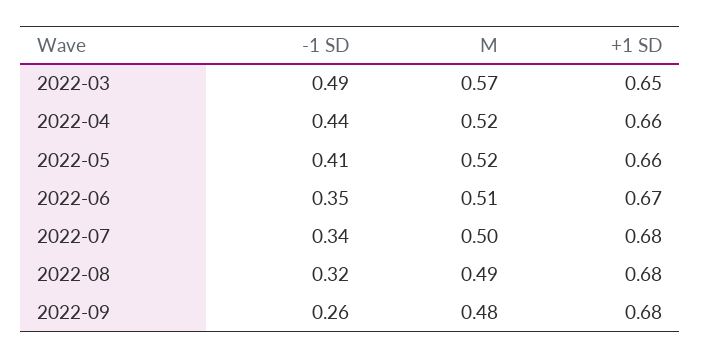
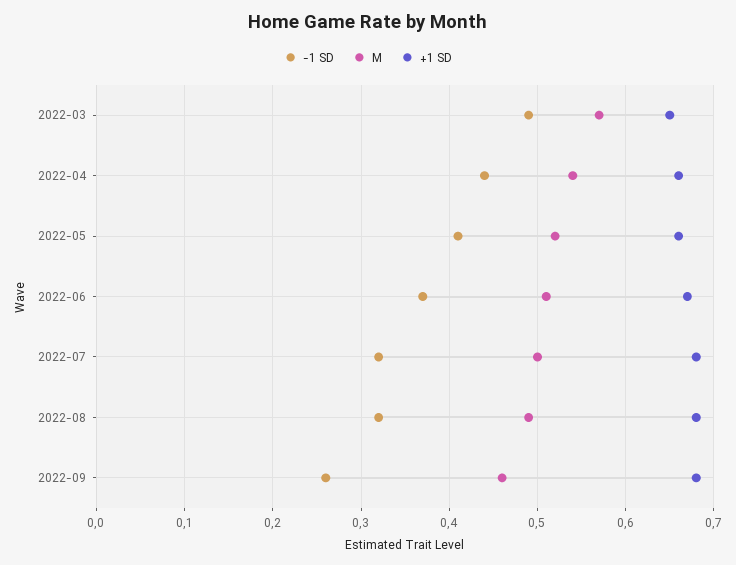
  {
    "-1 SD": {
      "2022-03": 0.49,
      "2022-04": 0.44,
      "2022-05": 0.41,
-     "2022-06": 0.35,
+     "2022-06": 0.37,
-     "2022-07": 0.34,
+     "2022-07": 0.32,
      "2022-08": 0.32,
      "2022-09": 0.26
    },
    "M": {
      "2022-03": 0.57,
-     "2022-04": 0.52,
+     "2022-04": 0.54,
      "2022-05": 0.52,
      "2022-06": 0.51,
      "2022-07": 0.5,
      "2022-08": 0.49,
-     "2022-09": 0.48
+     "2022-09": 0.46
    },
    "+1 SD": {
      "2022-03": 0.65,
      "2022-04": 0.66,
      "2022-05": 0.66,
      "2022-06": 0.67,
      "2022-07": 0.68,
      "2022-08": 0.68,
      "2022-09": 0.68
    }
  }

